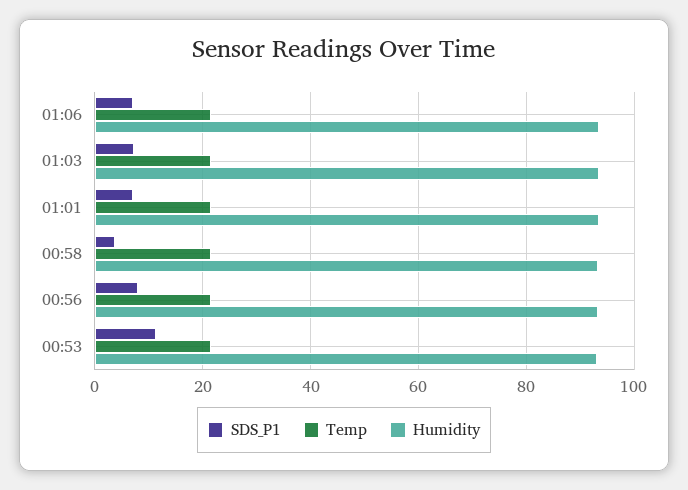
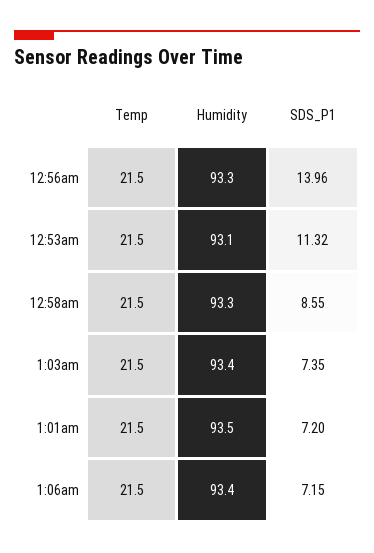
  {
    "SDS_P1": {
      "01:06": 7.15,
      "01:03": 7.35,
      "01:01": 7.2,
-     "00:58": 4,
+     "00:58": 8.55,
-     "00:56": 8,
+     "00:56": 13.96,
      "00:53": 11.32
    },
    "Temp": {
      "01:06": 21.5,
      "01:03": 21.5,
      "01:01": 21.5,
      "00:58": 21.5,
      "00:56": 21.5,
      "00:53": 21.5
    },
    "Humidity": {
      "01:06": 93.4,
      "01:03": 93.4,
      "01:01": 93.5,
      "00:58": 93.3,
      "00:56": 93.3,
      "00:53": 93.1
    }
  }

